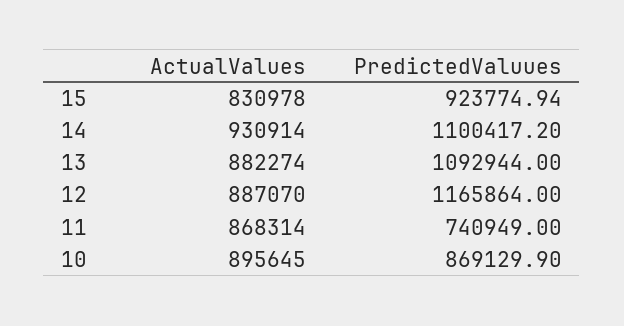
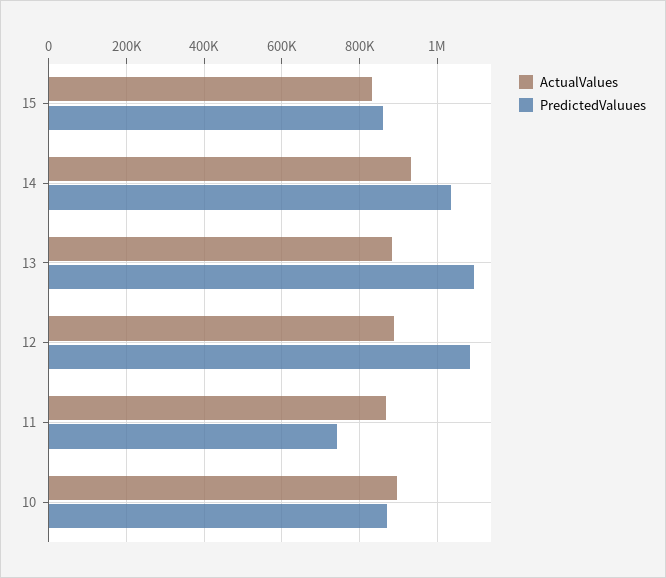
  {
    "ActualValues": {
      "15": 830978,
      "14": 930914,
      "13": 882274,
      "12": 887070,
      "11": 868314,
      "10": 895645
    },
    "PredictedValuues": {
-     "15": 923774.94,
+     "15": 860000,
-     "14": 1100417.2,
+     "14": 1040000,
      "13": 1092944,
-     "12": 1165864,
+     "12": 1080000,
      "11": 740949,
      "10": 869129.9
    }
  }

